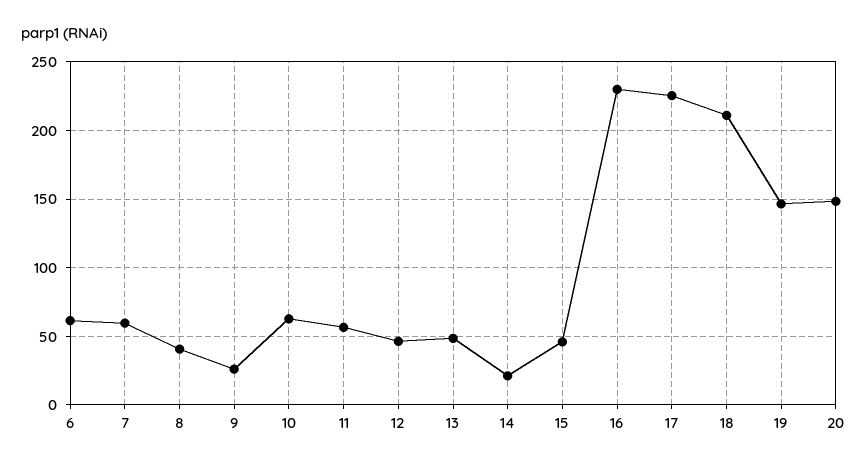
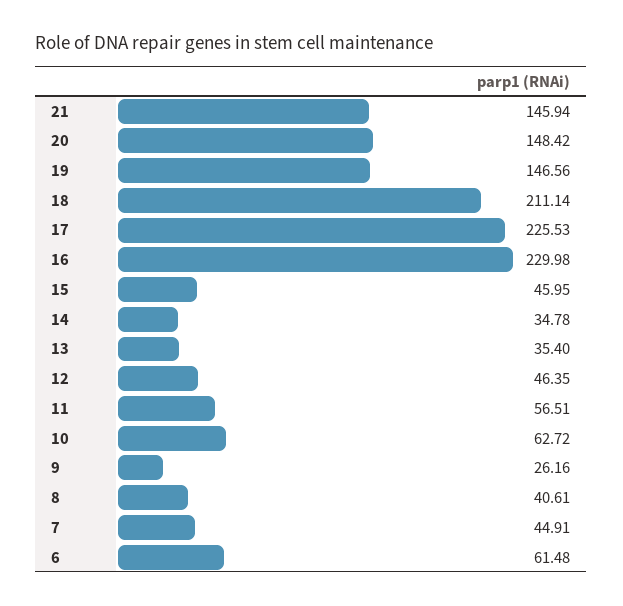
  {
    "6": 61.48,
-   "7": 60,
+   "7": 44.91,
    "8": 40.61,
    "9": 26.16,
    "10": 62.72,
    "11": 56.51,
    "12": 46.35,
-   "13": 50,
+   "13": 35.4,
-   "14": 20,
+   "14": 34.78,
    "15": 45.95,
    "16": 229.98,
    "17": 225.53,
    "18": 211.14,
    "19": 146.56,
-   "20": 148.42
+   "20": 148.42,
+   "21": 145.94
  }

